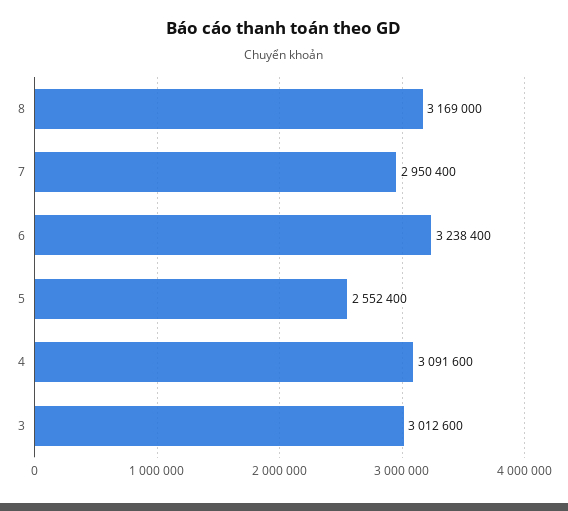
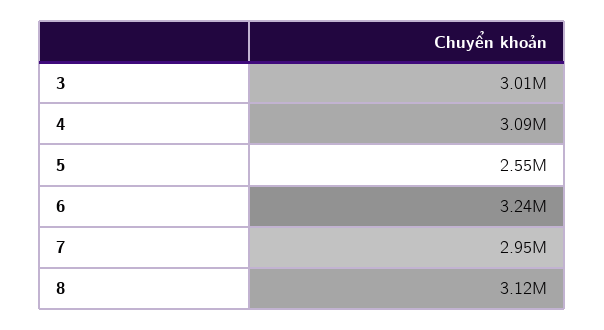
  {
-   "8": 3169000,
+   "8": 3120000,
    "7": 2950400,
    "6": 3238400,
    "5": 2552400,
    "4": 3091600,
    "3": 3012600
  }

